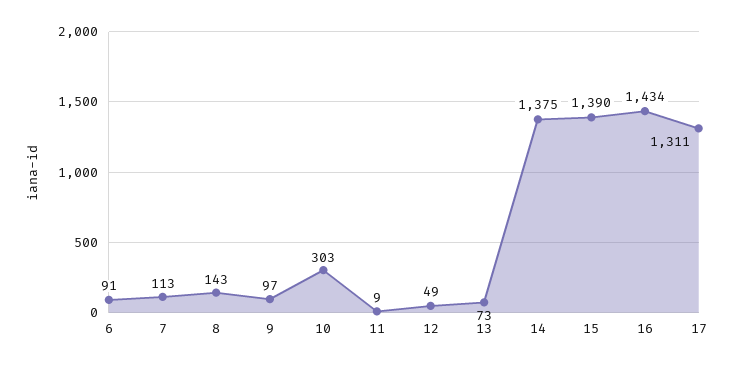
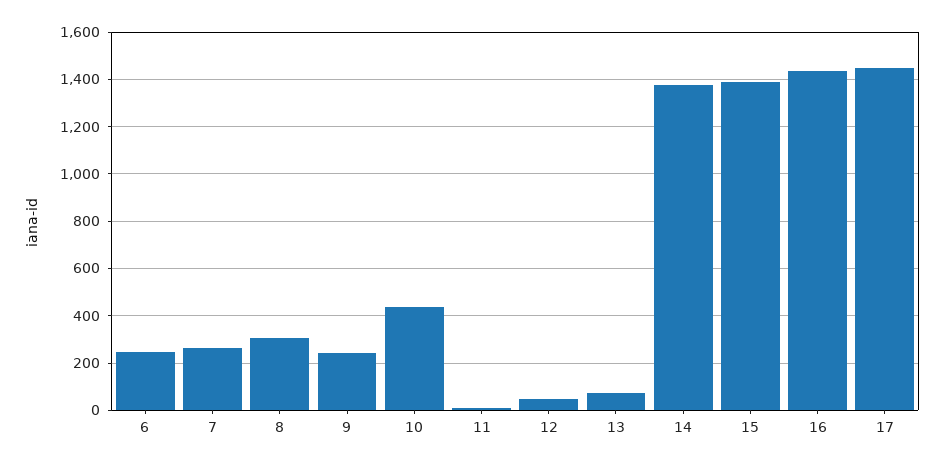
  {
-   "6": 91,
+   "6": 250,
-   "7": 113,
+   "7": 250,
-   "8": 143,
+   "8": 300,
-   "9": 97,
+   "9": 250,
-   "10": 303,
+   "10": 450,
    "11": 9,
    "12": 49,
    "13": 73,
    "14": 1375,
    "15": 1390,
    "16": 1434,
-   "17": 1311
+   "17": 1450
  }

